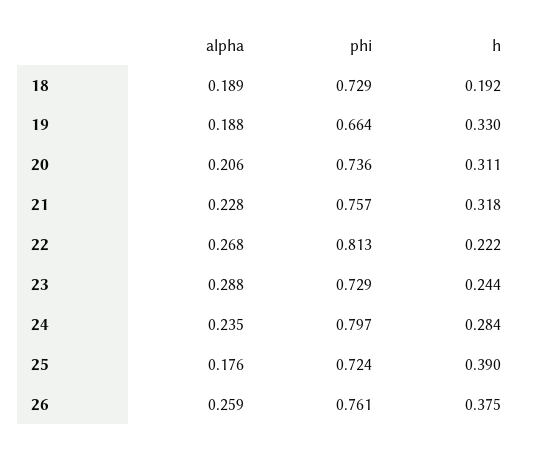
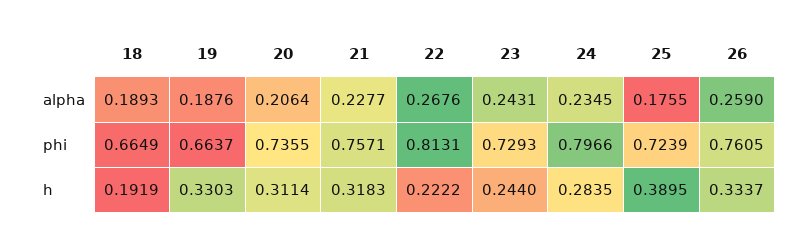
  {
    "alpha": {
      "18": 0.1893,
      "19": 0.1876,
      "20": 0.2064,
      "21": 0.2277,
      "22": 0.2676,
-     "23": 0.288,
+     "23": 0.2431,
      "24": 0.2345,
      "25": 0.1755,
      "26": 0.259
    },
    "phi": {
-     "18": 0.729,
+     "18": 0.6649,
      "19": 0.6637,
      "20": 0.7355,
      "21": 0.7571,
      "22": 0.8131,
      "23": 0.7293,
      "24": 0.7966,
      "25": 0.7239,
      "26": 0.7605
    },
    "h": {
      "18": 0.1919,
      "19": 0.3303,
      "20": 0.3114,
      "21": 0.3183,
      "22": 0.2222,
      "23": 0.244,
      "24": 0.2835,
      "25": 0.3895,
-     "26": 0.375
+     "26": 0.3337
    }
  }

